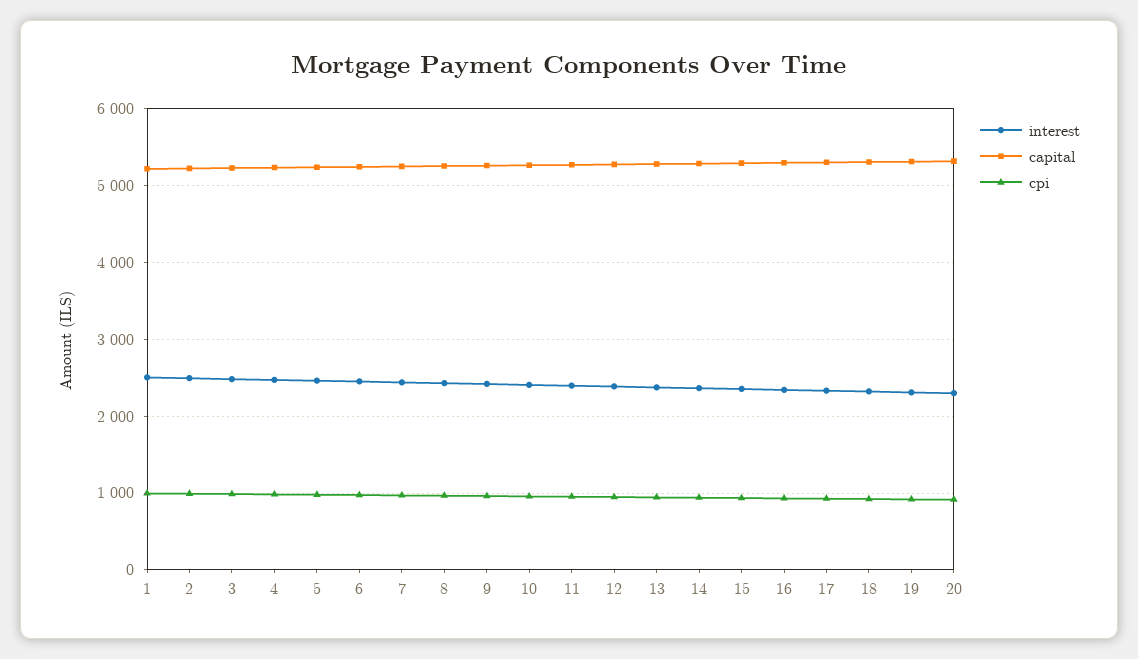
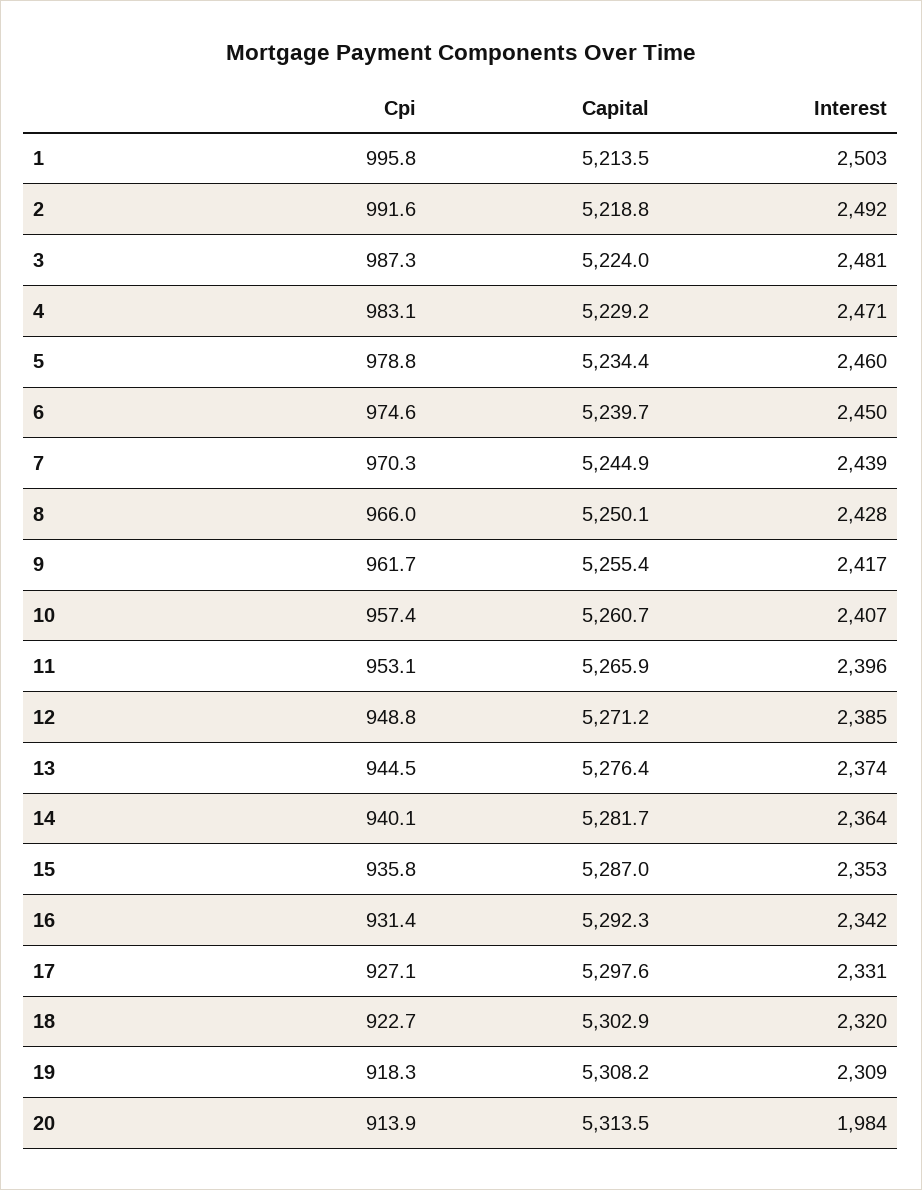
  {
    "interest": {
      "1": 2503,
      "2": 2492,
      "3": 2481,
      "4": 2471,
      "5": 2460,
      "6": 2450,
      "7": 2439,
      "8": 2428,
      "9": 2417,
      "10": 2407,
      "11": 2396,
      "12": 2385,
      "13": 2374,
      "14": 2364,
      "15": 2353,
      "16": 2342,
      "17": 2331,
      "18": 2320,
      "19": 2309,
-     "20": 2300
+     "20": 1984
    },
    "capital": {
      "1": 5213.5,
      "2": 5218.8,
      "3": 5224,
      "4": 5229.2,
      "5": 5234.4,
      "6": 5239.7,
      "7": 5244.9,
      "8": 5250.1,
      "9": 5255.4,
      "10": 5260.7,
      "11": 5265.9,
      "12": 5271.2,
      "13": 5276.4,
      "14": 5281.7,
      "15": 5287,
      "16": 5292.3,
      "17": 5297.6,
      "18": 5302.9,
      "19": 5308.2,
      "20": 5313.5
    },
    "cpi": {
      "1": 995.8,
      "2": 991.6,
      "3": 987.3,
      "4": 983.1,
      "5": 978.8,
      "6": 974.6,
      "7": 970.3,
      "8": 966,
      "9": 961.7,
      "10": 957.4,
      "11": 953.1,
      "12": 948.8,
      "13": 944.5,
      "14": 940.1,
      "15": 935.8,
      "16": 931.4,
      "17": 927.1,
      "18": 922.7,
      "19": 918.3,
      "20": 913.9
    }
  }

